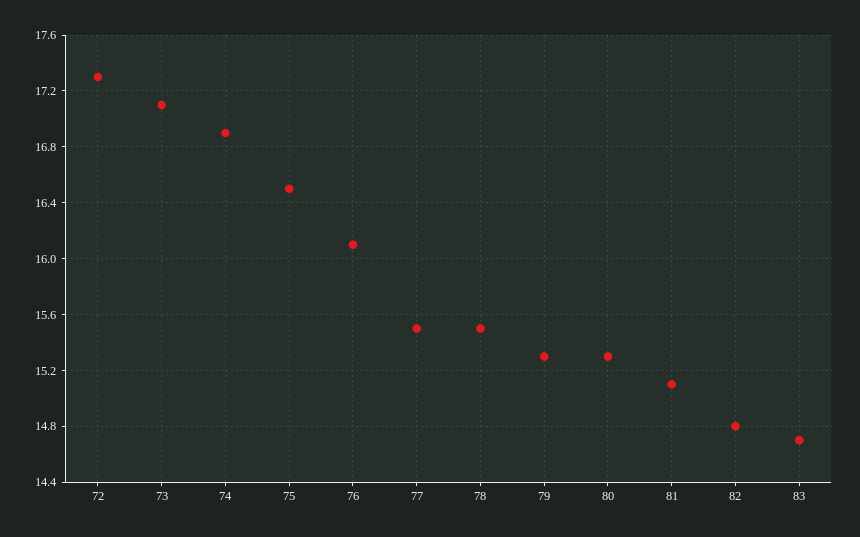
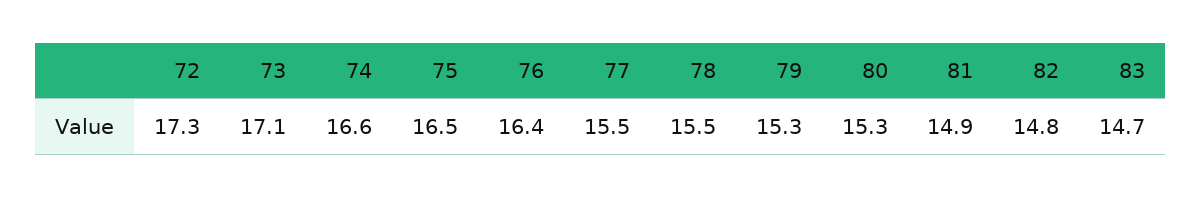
  {
    "72": 17.3,
    "73": 17.1,
-   "74": 16.9,
+   "74": 16.6,
    "75": 16.5,
-   "76": 16.1,
+   "76": 16.4,
    "77": 15.5,
    "78": 15.5,
    "79": 15.3,
    "80": 15.3,
-   "81": 15.1,
+   "81": 14.9,
    "82": 14.8,
    "83": 14.7
  }

